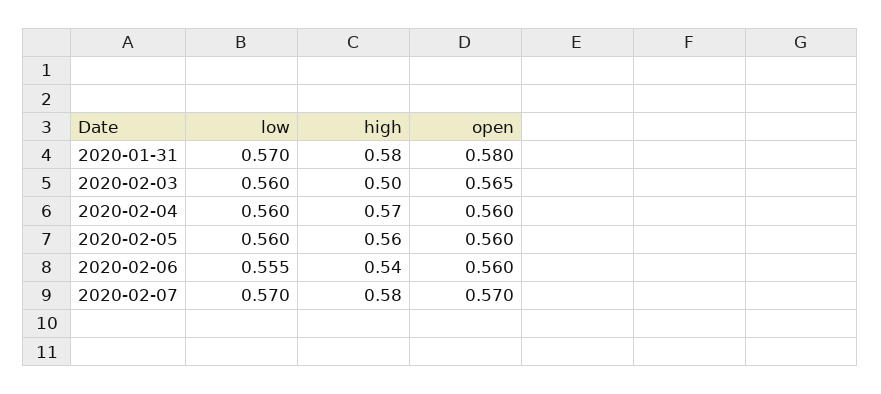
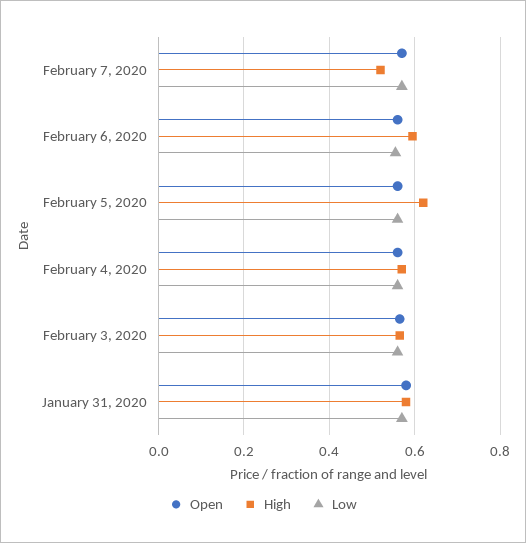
  {
    "low": {
      "2020-01-31": 0.57,
      "2020-02-03": 0.56,
      "2020-02-04": 0.56,
      "2020-02-05": 0.56,
      "2020-02-06": 0.555,
      "2020-02-07": 0.57
    },
    "high": {
      "2020-01-31": 0.58,
-     "2020-02-03": 0.5,
+     "2020-02-03": 0.56,
      "2020-02-04": 0.57,
-     "2020-02-05": 0.56,
+     "2020-02-05": 0.62,
-     "2020-02-06": 0.54,
+     "2020-02-06": 0.6,
-     "2020-02-07": 0.58
+     "2020-02-07": 0.52
    },
    "open": {
      "2020-01-31": 0.58,
      "2020-02-03": 0.565,
      "2020-02-04": 0.56,
      "2020-02-05": 0.56,
      "2020-02-06": 0.56,
      "2020-02-07": 0.57
    }
  }

